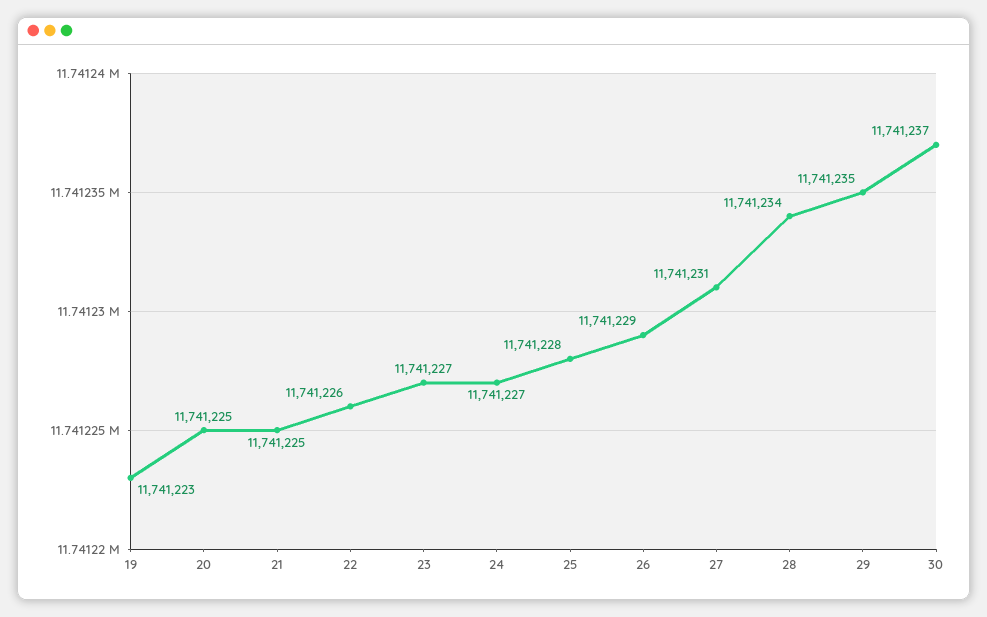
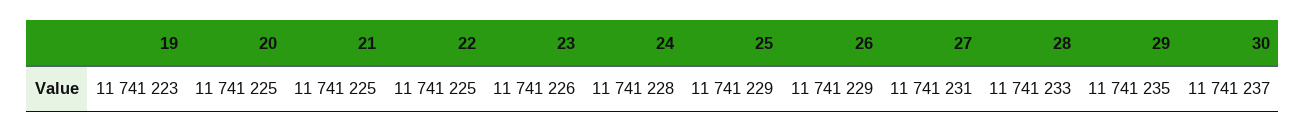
  {
    "19": 11741223,
    "20": 11741225,
    "21": 11741225,
-   "22": 11741226,
+   "22": 11741225,
-   "23": 11741227,
+   "23": 11741226,
-   "24": 11741227,
+   "24": 11741228,
-   "25": 11741228,
+   "25": 11741229,
    "26": 11741229,
    "27": 11741231,
-   "28": 11741234,
+   "28": 11741233,
    "29": 11741235,
    "30": 11741237
  }

